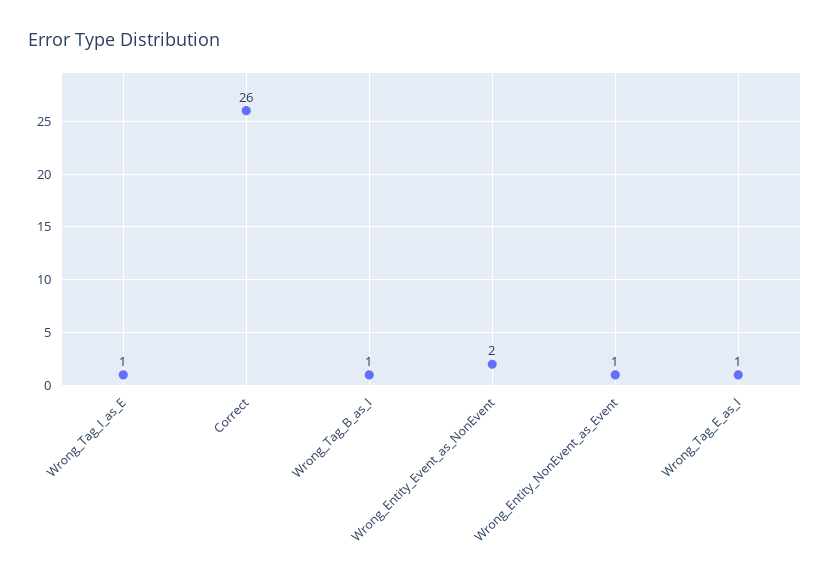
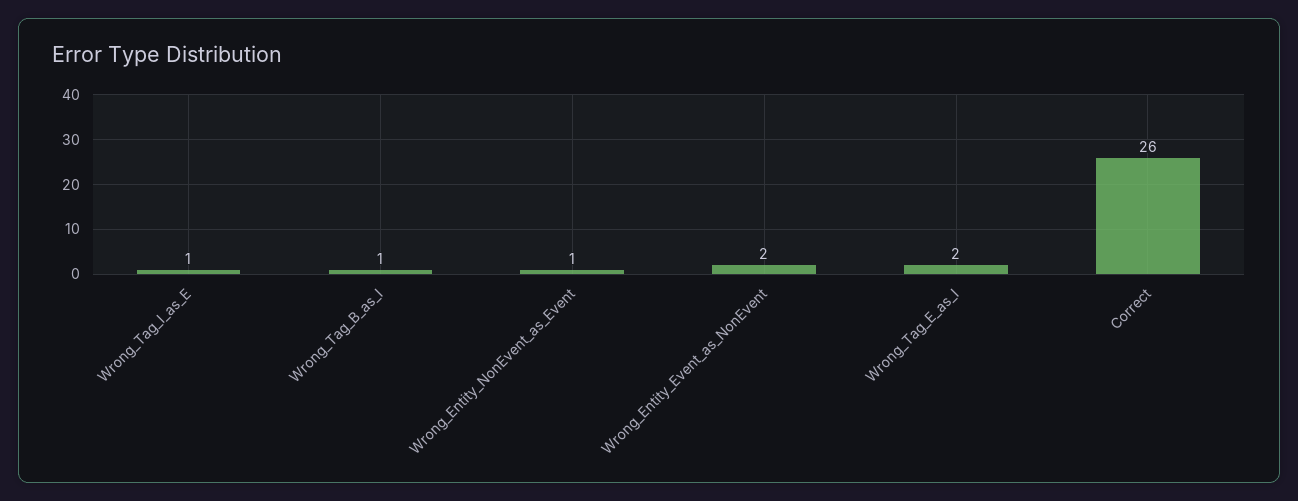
  {
    "Wrong_Tag_I_as_E": 1,
    "Correct": 26,
    "Wrong_Tag_B_as_I": 1,
    "Wrong_Entity_Event_as_NonEvent": 2,
    "Wrong_Entity_NonEvent_as_Event": 1,
-   "Wrong_Tag_E_as_I": 1
+   "Wrong_Tag_E_as_I": 2
  }

